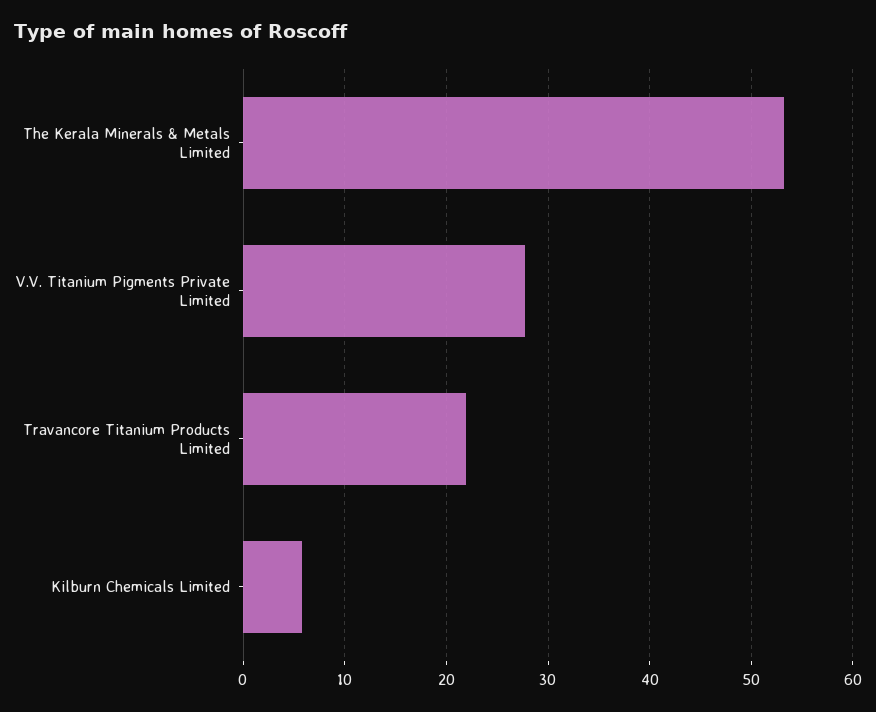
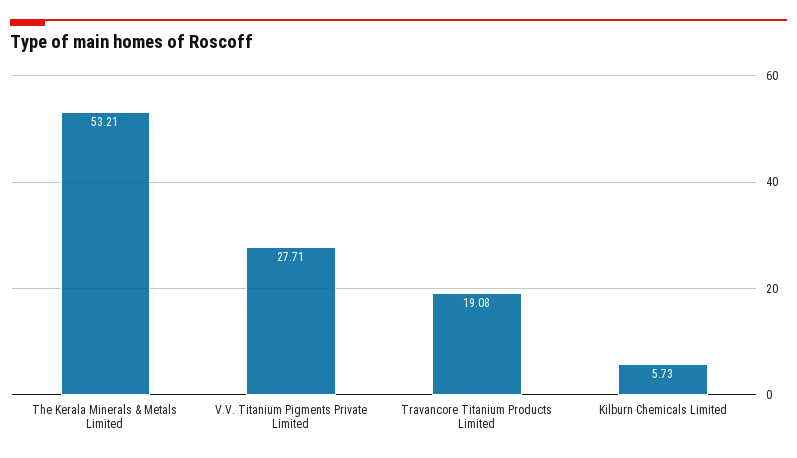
  {
    "The Kerala Minerals & Metals Limited": 53.21,
    "V.V. Titanium Pigments Private Limited": 27.71,
-   "Travancore Titanium Products Limited": 22,
+   "Travancore Titanium Products Limited": 19.08,
    "Kilburn Chemicals Limited": 5.73
  }

